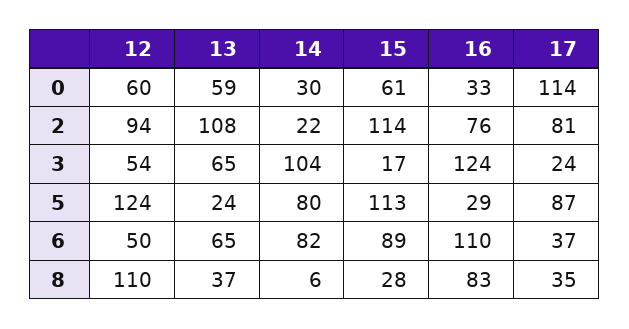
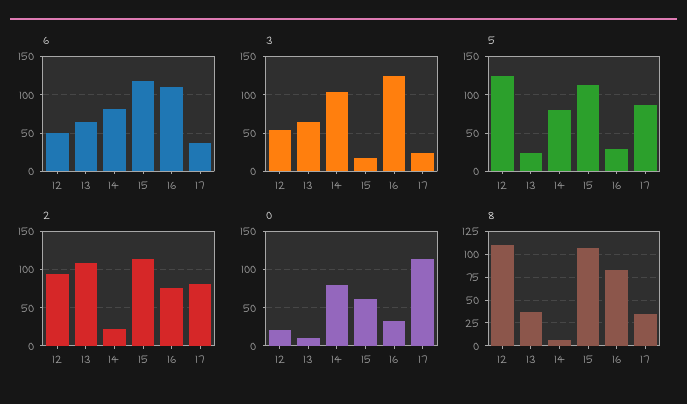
  {
    "0": {
-     "12": 60,
+     "12": 20,
-     "13": 59,
+     "13": 10,
-     "14": 30,
+     "14": 80,
      "15": 61,
      "16": 33,
      "17": 114
    },
    "2": {
      "12": 94,
      "13": 108,
      "14": 22,
      "15": 114,
      "16": 76,
      "17": 81
    },
    "3": {
      "12": 54,
      "13": 65,
      "14": 104,
      "15": 17,
      "16": 124,
      "17": 24
    },
    "5": {
      "12": 124,
      "13": 24,
      "14": 80,
      "15": 113,
      "16": 29,
      "17": 87
    },
    "6": {
      "12": 50,
      "13": 65,
      "14": 82,
-     "15": 89,
+     "15": 120,
      "16": 110,
      "17": 37
    },
    "8": {
      "12": 110,
      "13": 37,
      "14": 6,
-     "15": 28,
+     "15": 100,
      "16": 83,
      "17": 35
    }
  }

